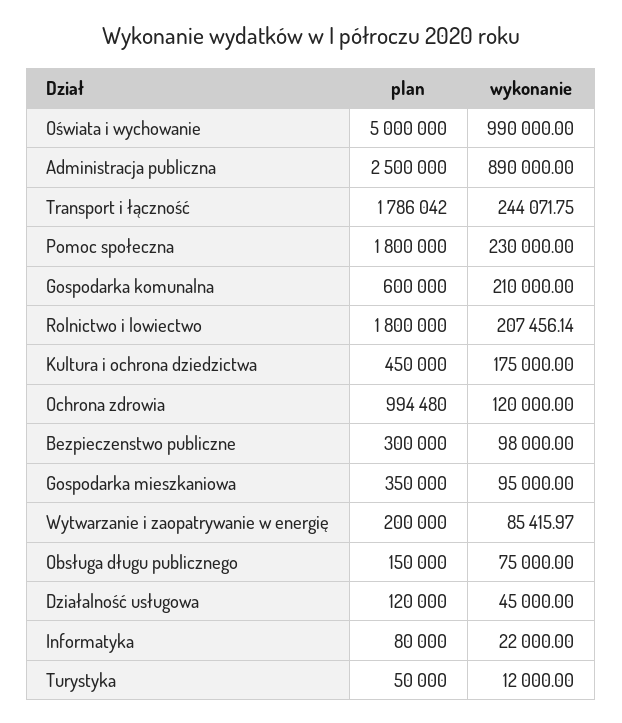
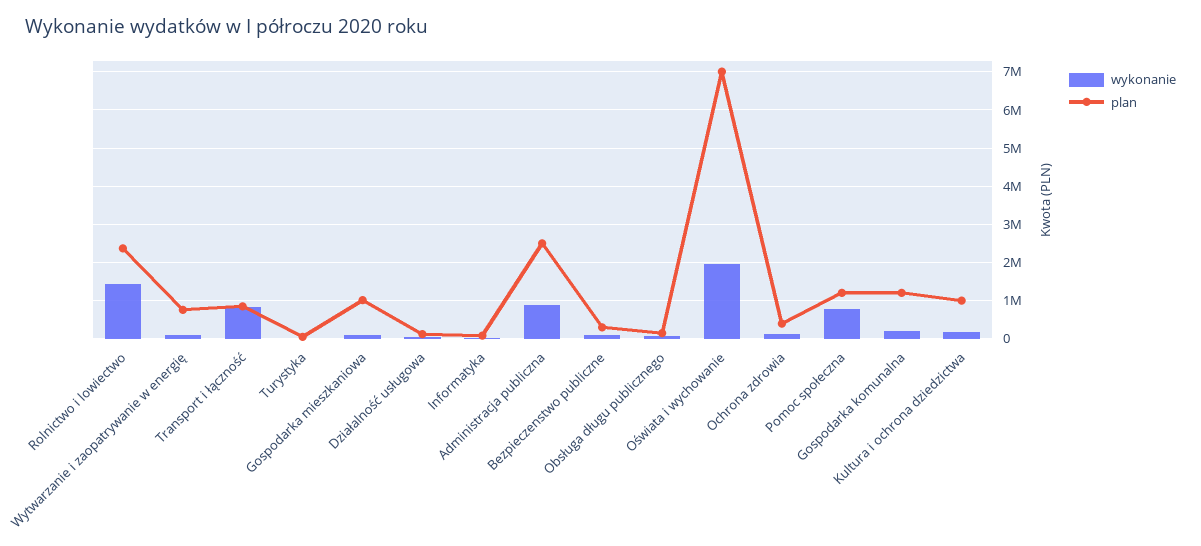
  {
    "plan": {
-     "Oświata i wychowanie": 5000000,
+     "Oświata i wychowanie": 7000000,
      "Administracja publiczna": 2500000,
-     "Transport i łączność": 1786042,
+     "Transport i łączność": 800000,
-     "Pomoc społeczna": 1800000,
+     "Pomoc społeczna": 1200000,
-     "Gospodarka komunalna": 600000,
+     "Gospodarka komunalna": 1200000,
-     "Rolnictwo i lowiectwo": 1800000,
+     "Rolnictwo i lowiectwo": 2400000,
-     "Kultura i ochrona dziedzictwa": 450000,
+     "Kultura i ochrona dziedzictwa": 1000000,
-     "Ochrona zdrowia": 994480,
+     "Ochrona zdrowia": 400000,
      "Bezpieczenstwo publiczne": 300000,
-     "Gospodarka mieszkaniowa": 350000,
+     "Gospodarka mieszkaniowa": 1000000,
-     "Wytwarzanie i zaopatrywanie w energię": 200000,
+     "Wytwarzanie i zaopatrywanie w energię": 800000,
      "Obsługa długu publicznego": 150000,
      "Działalność usługowa": 120000,
      "Informatyka": 80000,
      "Turystyka": 50000
    },
    "wykonanie": {
-     "Oświata i wychowanie": 990000,
+     "Oświata i wychowanie": 2000000,
      "Administracja publiczna": 890000,
-     "Transport i łączność": 244071.75,
+     "Transport i łączność": 800000,
-     "Pomoc społeczna": 230000,
+     "Pomoc społeczna": 800000,
      "Gospodarka komunalna": 210000,
-     "Rolnictwo i lowiectwo": 207456.14,
+     "Rolnictwo i lowiectwo": 1400000,
      "Kultura i ochrona dziedzictwa": 175000,
      "Ochrona zdrowia": 120000,
      "Bezpieczenstwo publiczne": 98000,
      "Gospodarka mieszkaniowa": 95000,
      "Wytwarzanie i zaopatrywanie w energię": 85415.97,
      "Obsługa długu publicznego": 75000,
      "Działalność usługowa": 45000,
      "Informatyka": 22000,
      "Turystyka": 12000
    }
  }

